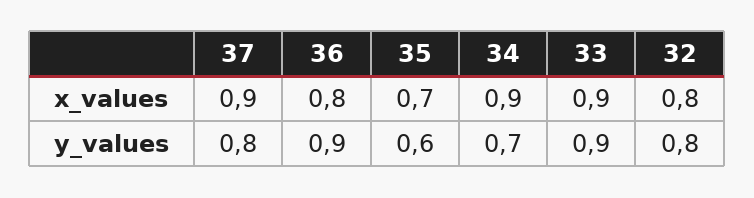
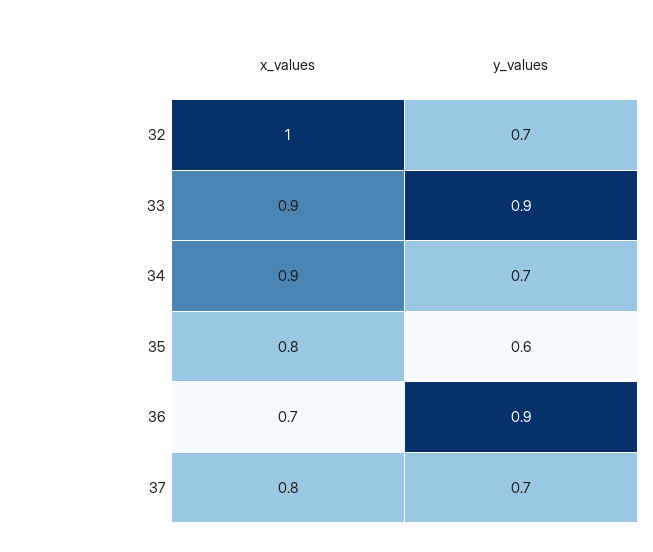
  {
    "37": {
-     "x_values": 0.9,
+     "x_values": 0.8,
-     "y_values": 0.8
+     "y_values": 0.7
    },
    "36": {
-     "x_values": 0.8,
+     "x_values": 0.7,
      "y_values": 0.9
    },
    "35": {
-     "x_values": 0.7,
+     "x_values": 0.8,
      "y_values": 0.6
    },
    "34": {
      "x_values": 0.9,
      "y_values": 0.7
    },
    "33": {
      "x_values": 0.9,
      "y_values": 0.9
    },
    "32": {
-     "x_values": 0.8,
+     "x_values": 1,
-     "y_values": 0.8
+     "y_values": 0.7
    }
  }

